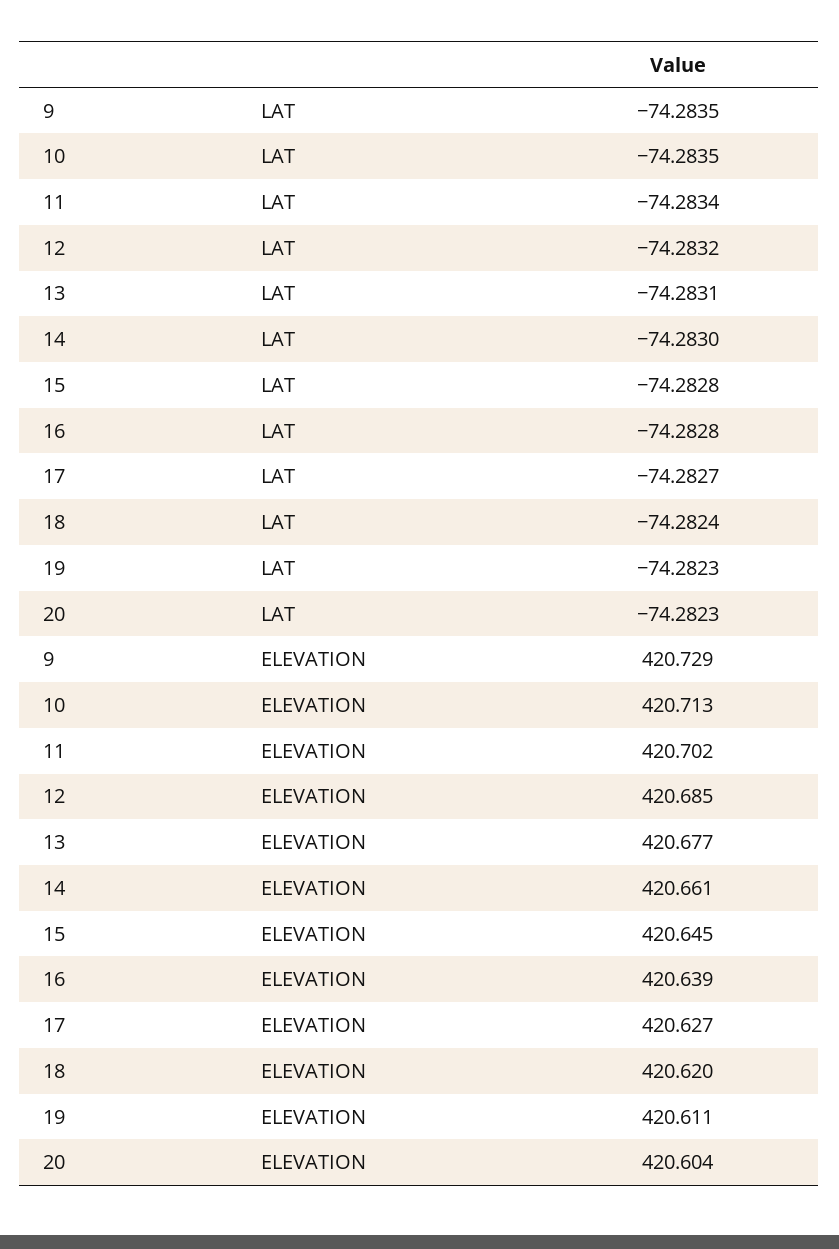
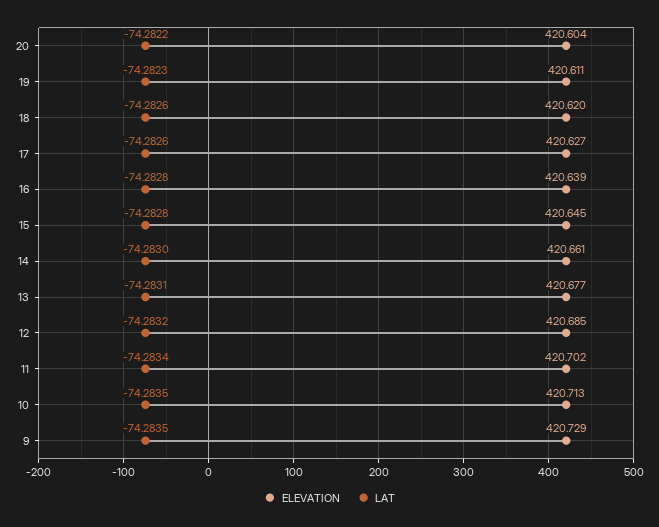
  {
    "LAT": {
      "9": -74.2835,
      "10": -74.2835,
      "11": -74.2834,
      "12": -74.2832,
      "13": -74.2831,
      "14": -74.283,
      "15": -74.2828,
      "16": -74.2828,
-     "17": -74.2827,
+     "17": -74.2826,
-     "18": -74.2824,
+     "18": -74.2826,
      "19": -74.2823,
-     "20": -74.2823
+     "20": -74.2822
    },
    "ELEVATION": {
      "9": 420.729,
      "10": 420.713,
      "11": 420.702,
      "12": 420.685,
      "13": 420.677,
      "14": 420.661,
      "15": 420.645,
      "16": 420.639,
      "17": 420.627,
      "18": 420.62,
      "19": 420.611,
      "20": 420.604
    }
  }

